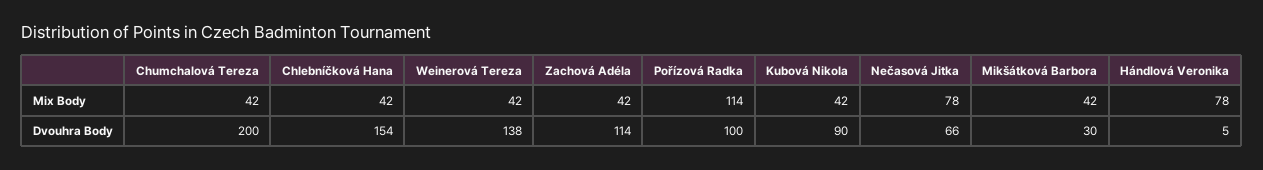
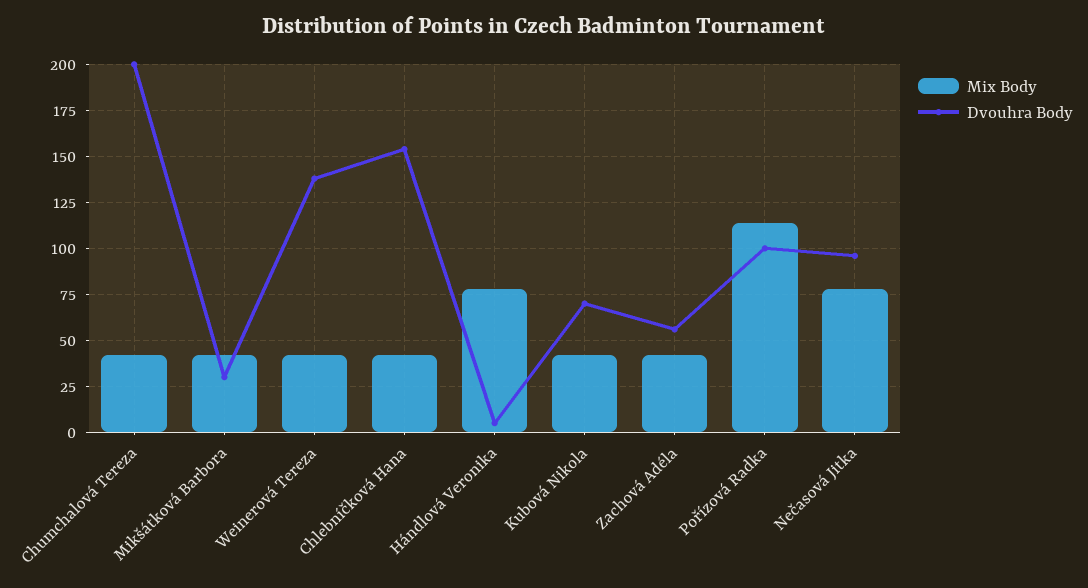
  {
    "Mix Body": {
      "Chumchalová Tereza": 42,
      "Chlebníčková Hana": 42,
      "Weinerová Tereza": 42,
      "Zachová Adéla": 42,
      "Pořízová Radka": 114,
      "Kubová Nikola": 42,
      "Nečasová Jitka": 78,
      "Mikšátková Barbora": 42,
      "Hándlová Veronika": 78
    },
    "Dvouhra Body": {
      "Chumchalová Tereza": 200,
      "Chlebníčková Hana": 154,
      "Weinerová Tereza": 138,
-     "Zachová Adéla": 114,
+     "Zachová Adéla": 55,
      "Pořízová Radka": 100,
-     "Kubová Nikola": 90,
+     "Kubová Nikola": 70,
-     "Nečasová Jitka": 66,
+     "Nečasová Jitka": 95,
      "Mikšátková Barbora": 30,
      "Hándlová Veronika": 5
    }
  }

